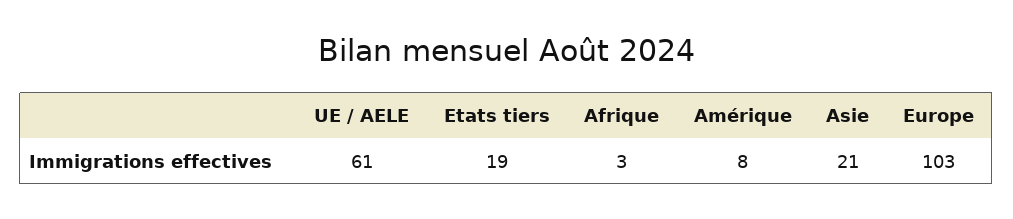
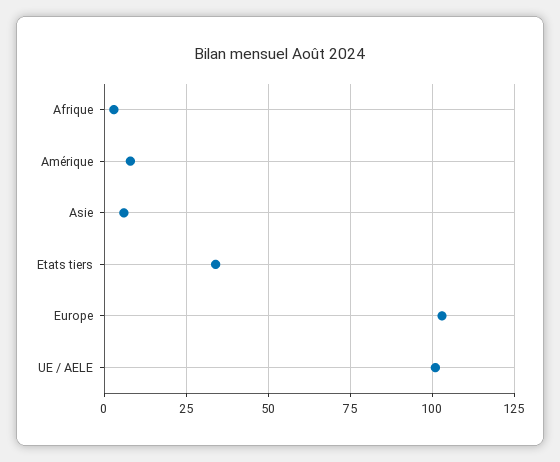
  {
-   "UE / AELE": 61,
+   "UE / AELE": 100,
-   "Etats tiers": 19,
+   "Etats tiers": 35,
    "Afrique": 3,
    "Amérique": 8,
-   "Asie": 21,
+   "Asie": 5,
    "Europe": 103
  }

